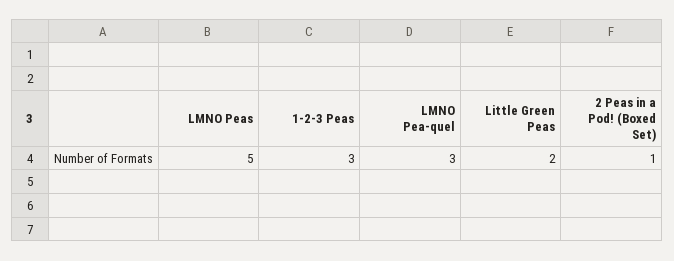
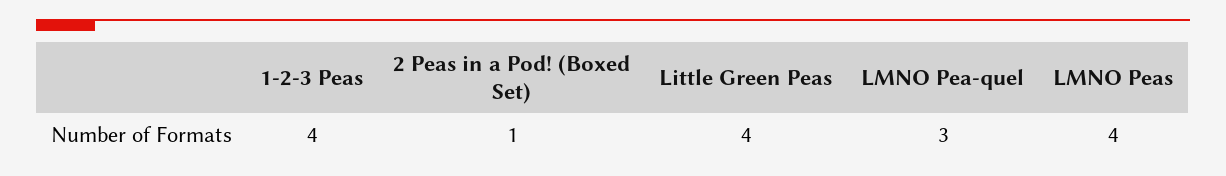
  {
-   "LMNO Peas": 5,
+   "LMNO Peas": 4,
-   "1-2-3 Peas": 3,
+   "1-2-3 Peas": 4,
    "LMNO Pea-quel": 3,
-   "Little Green Peas": 2,
+   "Little Green Peas": 4,
    "2 Peas in a Pod! (Boxed Set)": 1
  }

